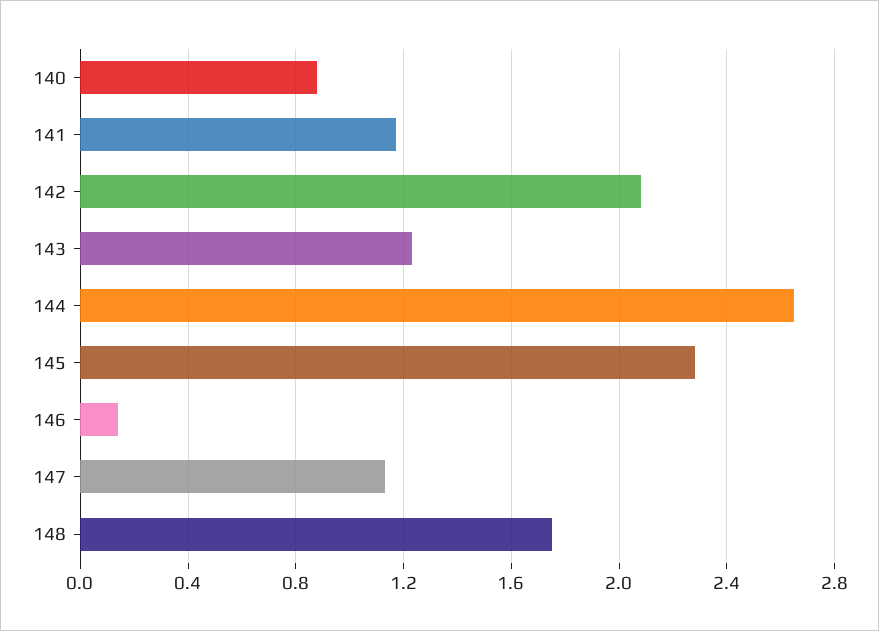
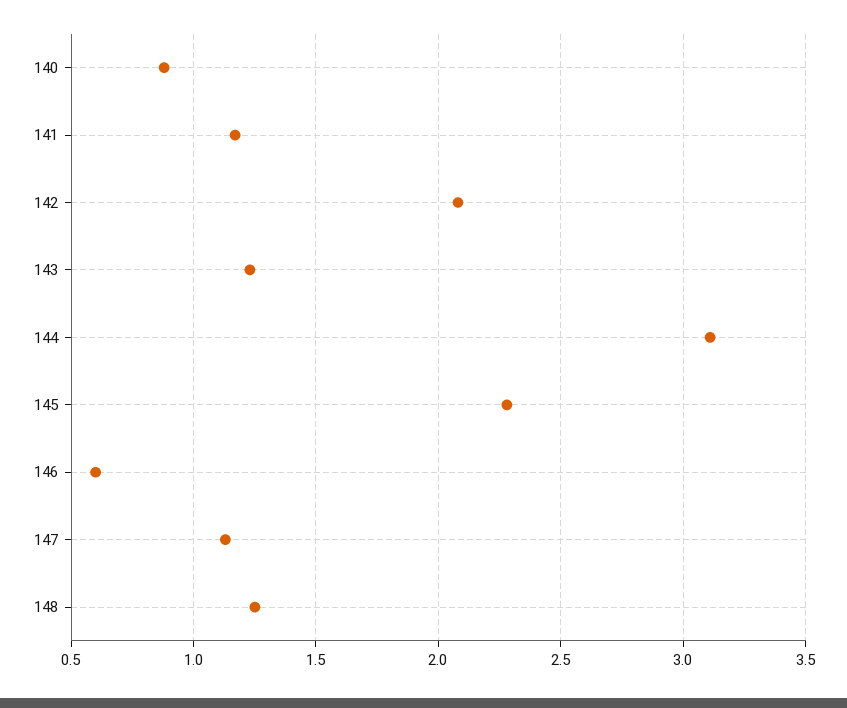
  {
    "140": 0.9,
    "141": 1.15,
    "142": 2.1,
    "143": 1.25,
-   "144": 2.65,
+   "144": 3.1,
    "145": 2.3,
-   "146": 0.15,
+   "146": 0.6,
    "147": 1.15,
-   "148": 1.75
+   "148": 1.25
  }

